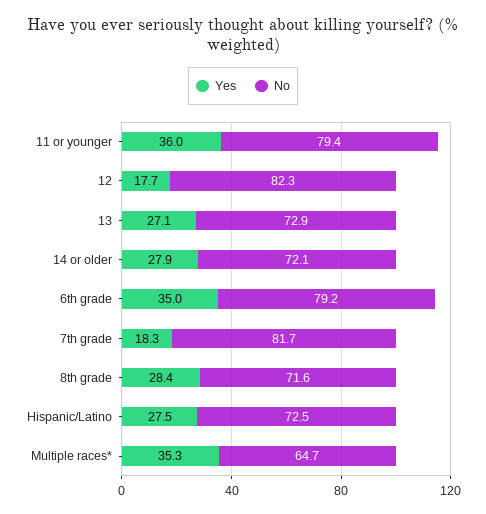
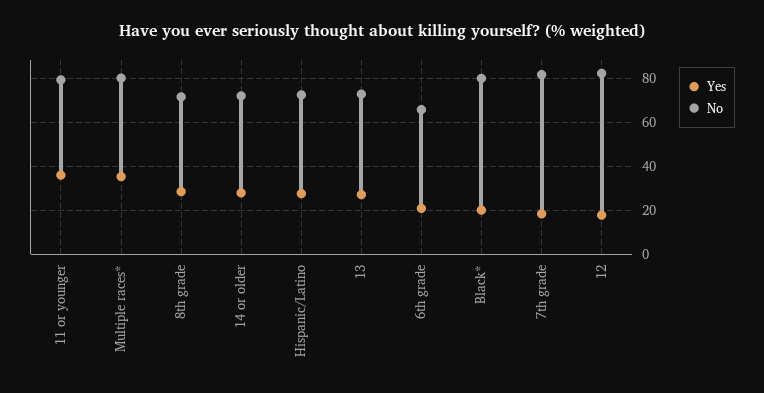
  {
    "Yes": {
      "11 or younger": 36,
      "12": 17.7,
      "13": 27.1,
      "14 or older": 27.9,
-     "6th grade": 35,
+     "6th grade": 20,
      "7th grade": 18.3,
      "8th grade": 28.4,
      "Hispanic/Latino": 27.5,
-     "Multiple races*": 35.3
+     "Multiple races*": 35.3,
+     "Black*": 20
    },
    "No": {
      "11 or younger": 79.4,
      "12": 82.3,
      "13": 72.9,
      "14 or older": 72.1,
-     "6th grade": 79.2,
+     "6th grade": 65,
      "7th grade": 81.7,
      "8th grade": 71.6,
      "Hispanic/Latino": 72.5,
-     "Multiple races*": 64.7
+     "Multiple races*": 80,
+     "Black*": 80
    }
  }

